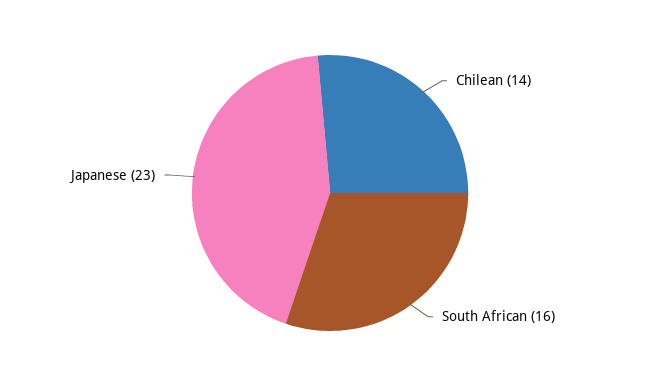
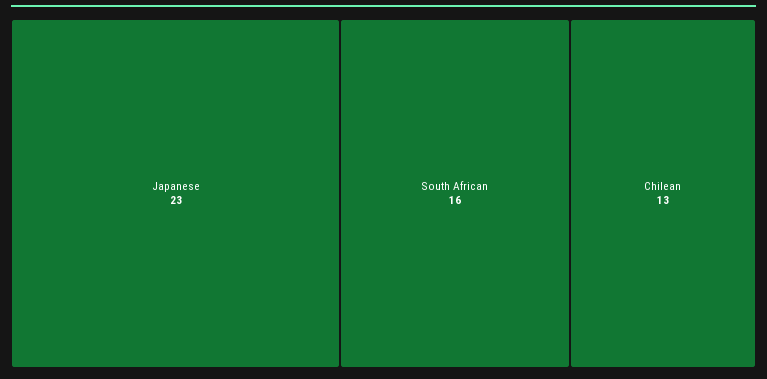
  {
-   "Chilean": 14,
+   "Chilean": 13,
    "South African": 16,
    "Japanese": 23
  }

